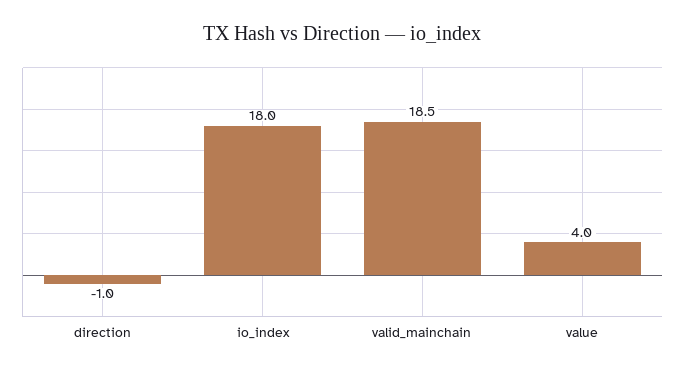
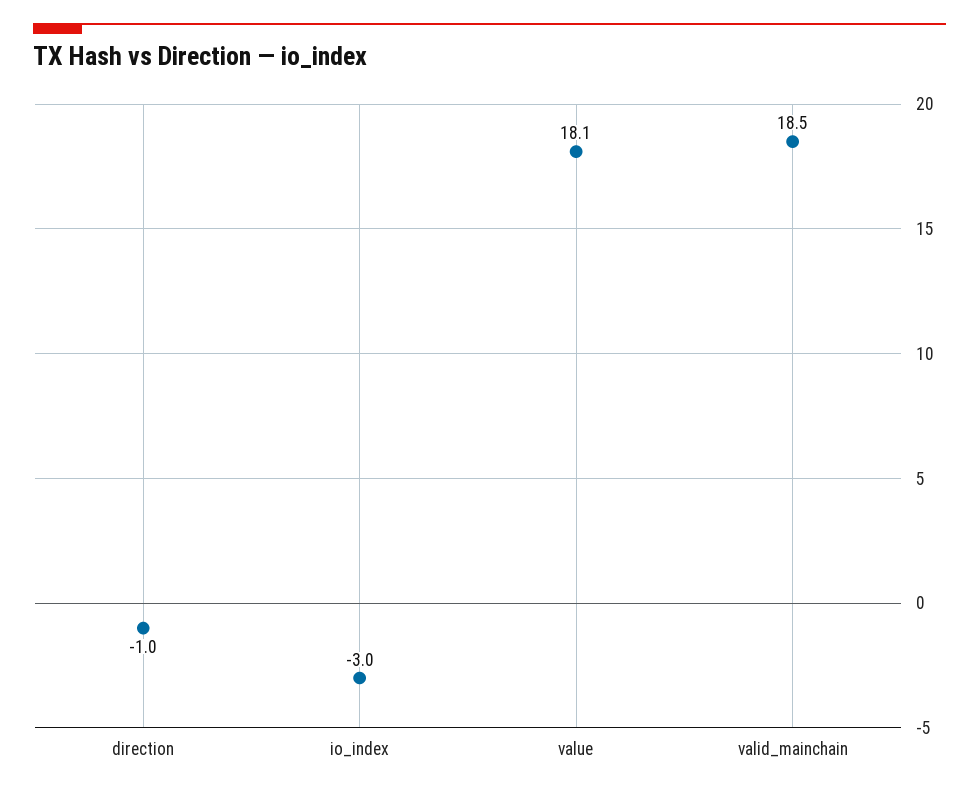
  {
    "direction": -1,
-   "io_index": 18,
+   "io_index": -3,
    "valid_mainchain": 18.5,
-   "value": 4
+   "value": 18.1
  }

